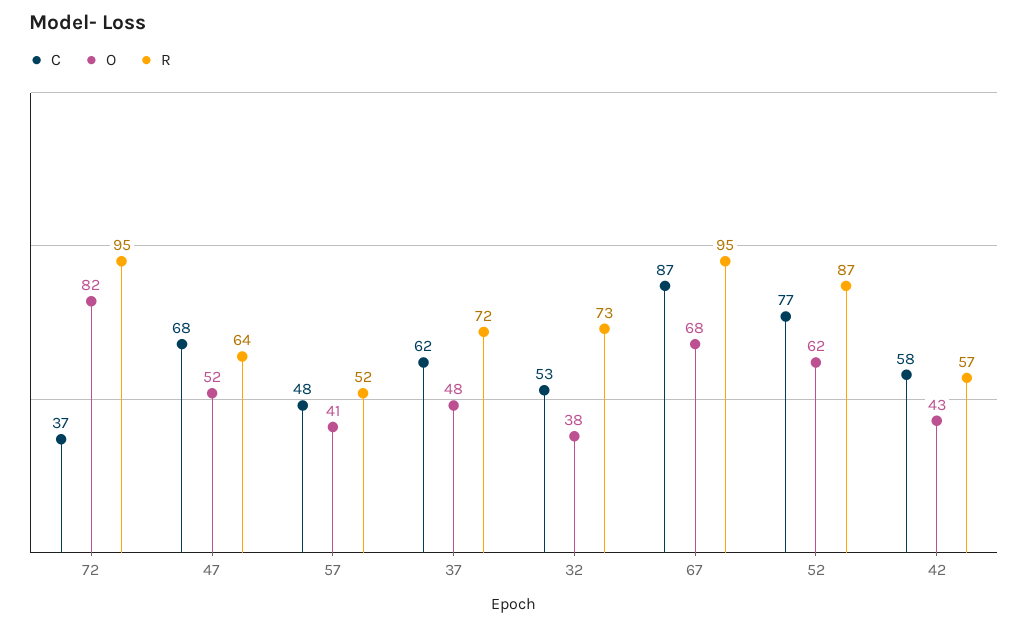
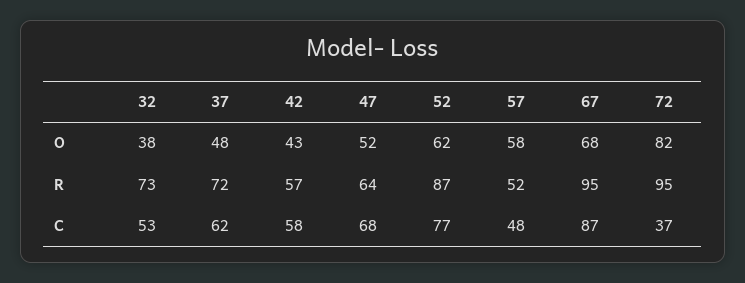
  {
    "C": {
      "72": 37,
      "47": 68,
      "57": 48,
      "37": 62,
      "32": 53,
      "67": 87,
      "52": 77,
      "42": 58
    },
    "O": {
      "72": 82,
      "47": 52,
-     "57": 41,
+     "57": 58,
      "37": 48,
      "32": 38,
      "67": 68,
      "52": 62,
      "42": 43
    },
    "R": {
      "72": 95,
      "47": 64,
      "57": 52,
      "37": 72,
      "32": 73,
      "67": 95,
      "52": 87,
      "42": 57
    }
  }

